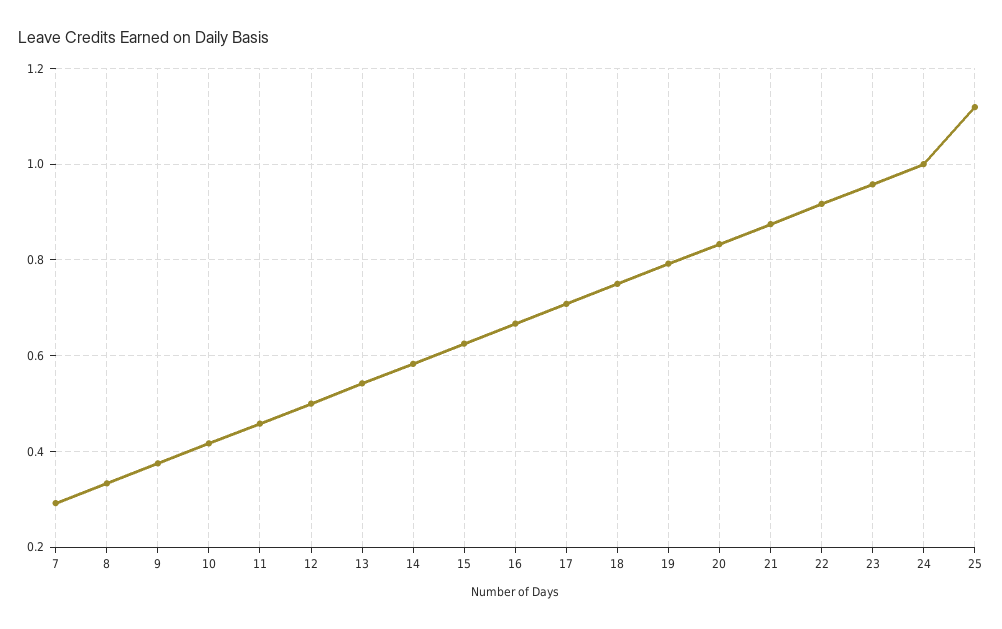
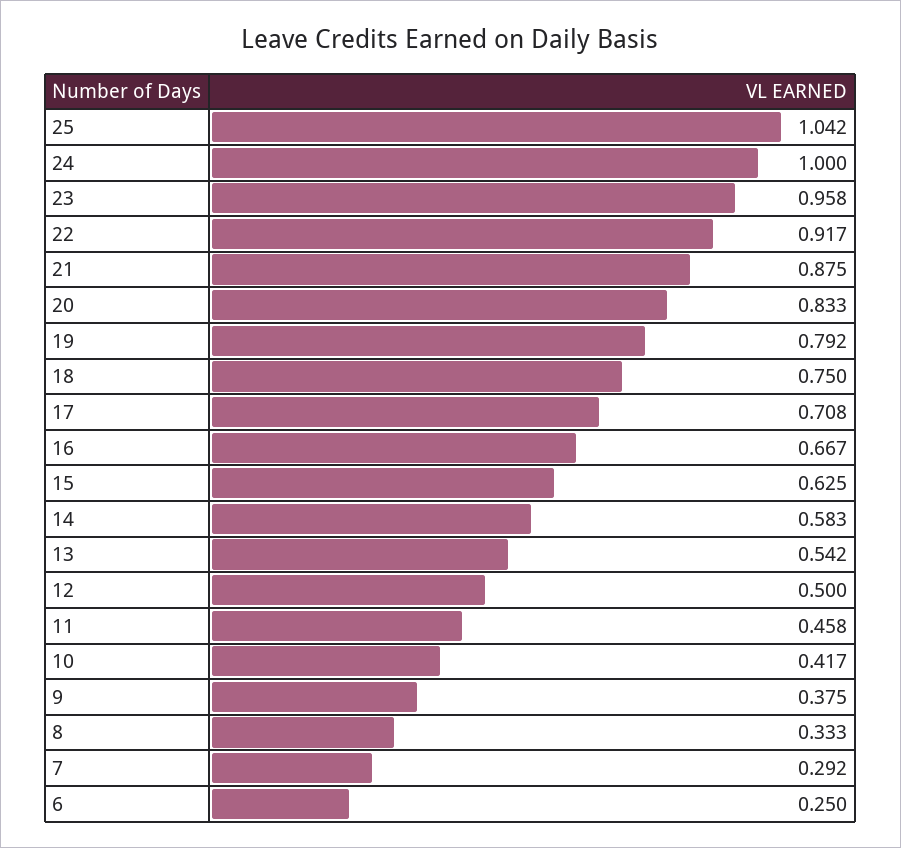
  {
    "7": 0.292,
    "8": 0.333,
    "9": 0.375,
    "10": 0.417,
    "11": 0.458,
    "12": 0.5,
    "13": 0.542,
    "14": 0.583,
    "15": 0.625,
    "16": 0.667,
    "17": 0.708,
    "18": 0.75,
    "19": 0.792,
    "20": 0.833,
    "21": 0.875,
    "22": 0.917,
    "23": 0.958,
    "24": 1,
-   "25": 1.12
+   "25": 1.042,
+   "6": 0.25
  }

